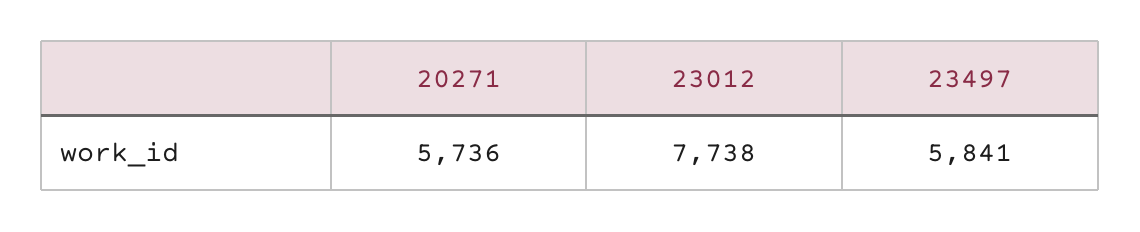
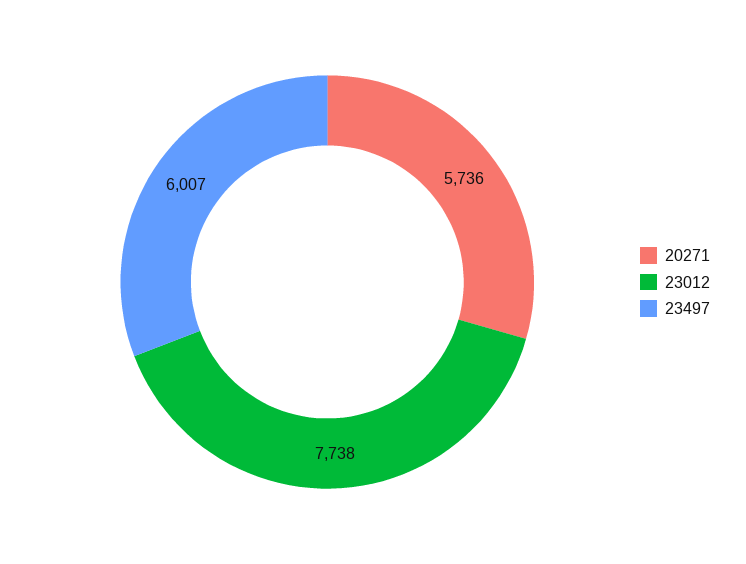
  {
    "20271": 5736,
    "23012": 7738,
-   "23497": 5841
+   "23497": 6007
  }

